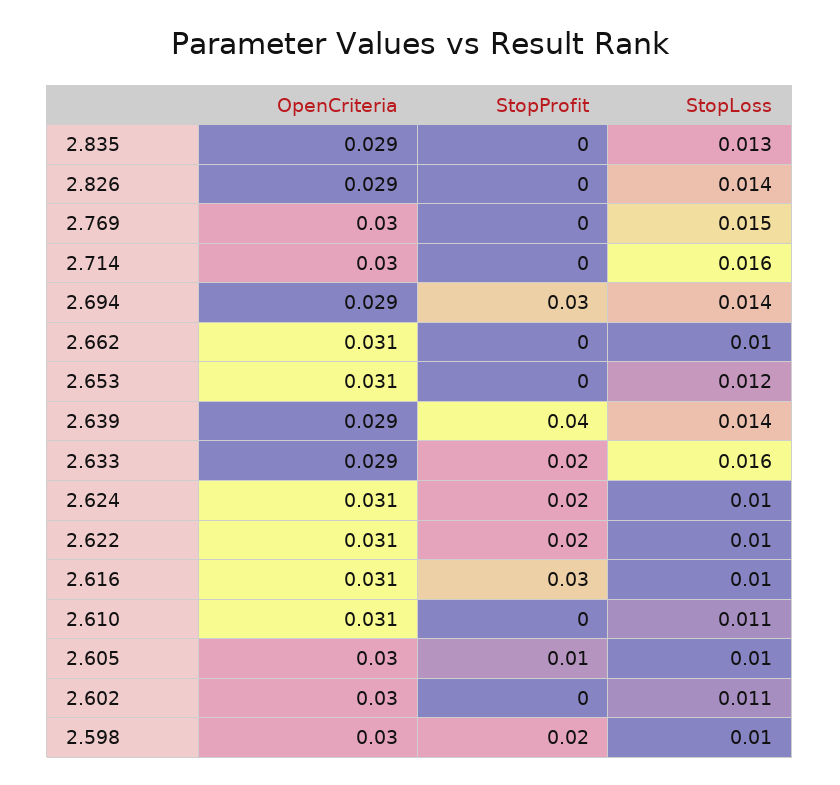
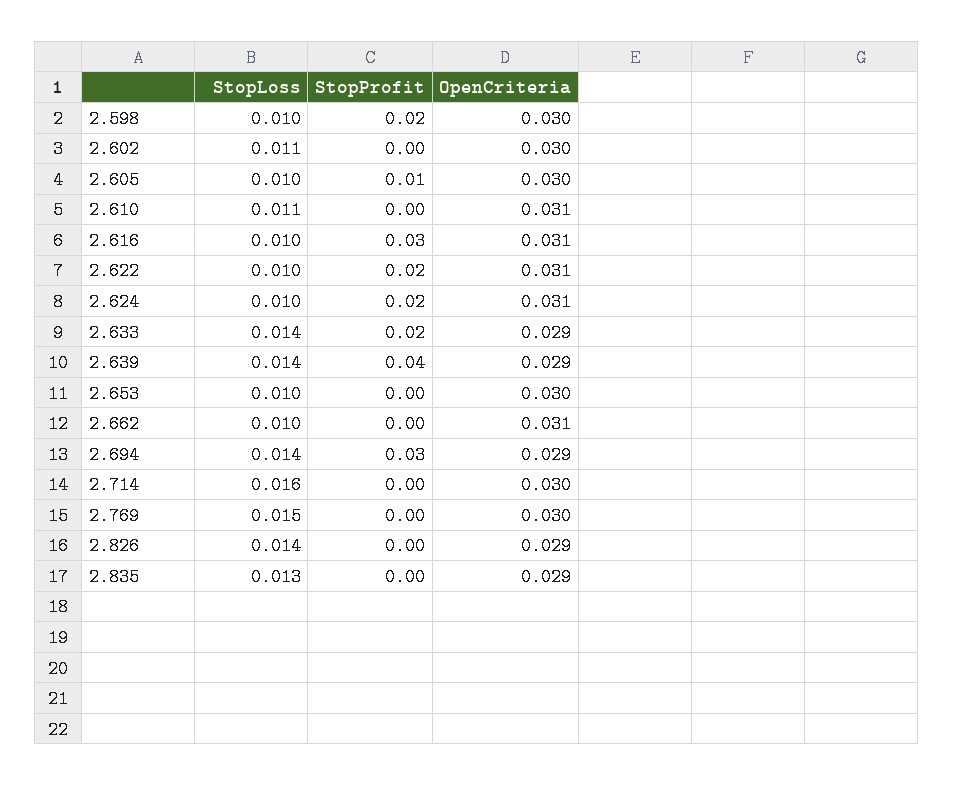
  {
    "OpenCriteria": {
      "2.835": 0.029,
      "2.826": 0.029,
      "2.769": 0.03,
      "2.714": 0.03,
      "2.694": 0.029,
      "2.662": 0.031,
-     "2.653": 0.031,
+     "2.653": 0.03,
      "2.639": 0.029,
      "2.633": 0.029,
      "2.624": 0.031,
      "2.622": 0.031,
      "2.616": 0.031,
      "2.610": 0.031,
      "2.605": 0.03,
      "2.602": 0.03,
      "2.598": 0.03
    },
    "StopProfit": {
      "2.835": 0,
      "2.826": 0,
      "2.769": 0,
      "2.714": 0,
      "2.694": 0.03,
      "2.662": 0,
      "2.653": 0,
      "2.639": 0.04,
      "2.633": 0.02,
      "2.624": 0.02,
      "2.622": 0.02,
      "2.616": 0.03,
      "2.610": 0,
      "2.605": 0.01,
      "2.602": 0,
      "2.598": 0.02
    },
    "StopLoss": {
      "2.835": 0.013,
      "2.826": 0.014,
      "2.769": 0.015,
      "2.714": 0.016,
      "2.694": 0.014,
      "2.662": 0.01,
-     "2.653": 0.012,
+     "2.653": 0.01,
      "2.639": 0.014,
-     "2.633": 0.016,
+     "2.633": 0.014,
      "2.624": 0.01,
      "2.622": 0.01,
      "2.616": 0.01,
      "2.610": 0.011,
      "2.605": 0.01,
      "2.602": 0.011,
      "2.598": 0.01
    }
  }

